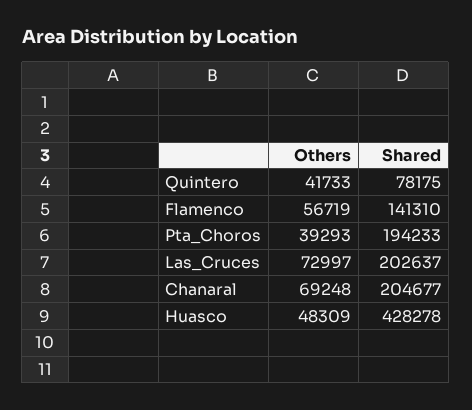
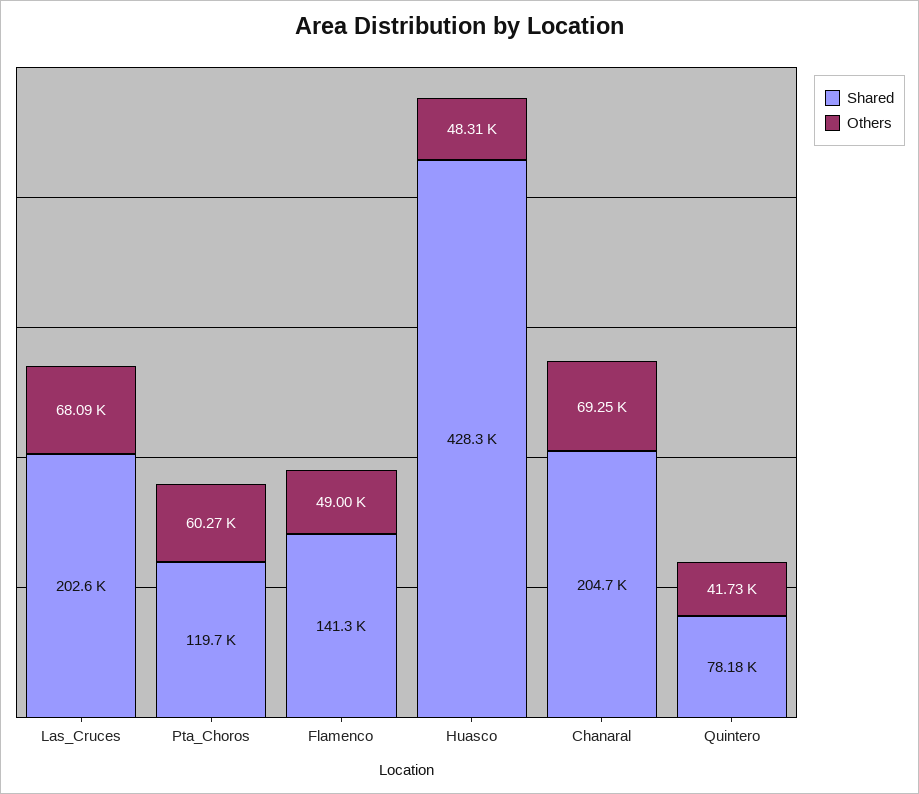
  {
    "Others": {
      "Quintero": 41733,
-     "Flamenco": 56719,
+     "Flamenco": 49000,
-     "Pta_Choros": 39293,
+     "Pta_Choros": 60270,
-     "Las_Cruces": 72997,
+     "Las_Cruces": 68090,
      "Chanaral": 69248,
      "Huasco": 48309
    },
    "Shared": {
      "Quintero": 78175,
      "Flamenco": 141310,
-     "Pta_Choros": 194233,
+     "Pta_Choros": 119700,
      "Las_Cruces": 202637,
      "Chanaral": 204677,
      "Huasco": 428278
    }
  }

